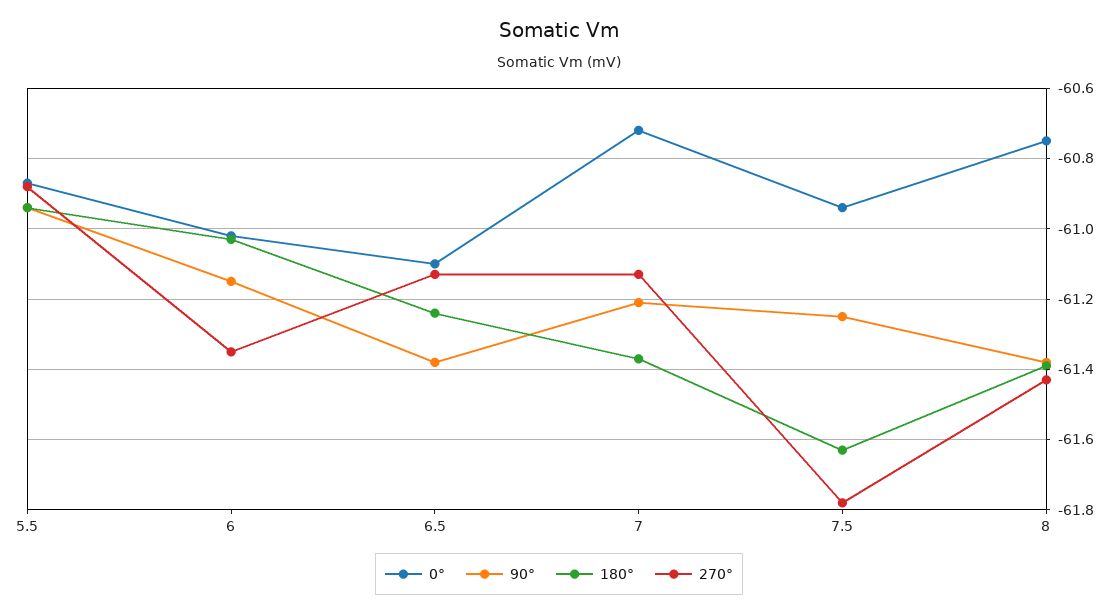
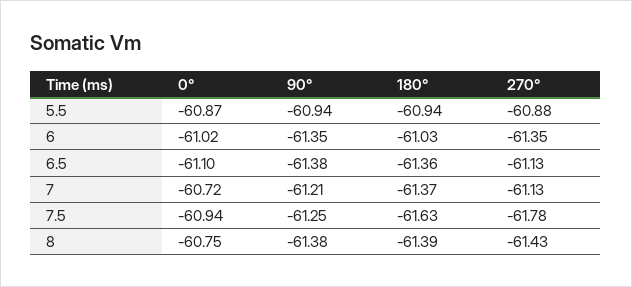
  {
    "0°": {
      "5.5": -60.87,
      "6": -61.02,
      "6.5": -61.1,
      "7": -60.72,
      "7.5": -60.94,
      "8": -60.75
    },
    "90°": {
      "5.5": -60.94,
-     "6": -61.15,
+     "6": -61.35,
      "6.5": -61.38,
      "7": -61.21,
      "7.5": -61.25,
      "8": -61.38
    },
    "180°": {
      "5.5": -60.94,
      "6": -61.03,
-     "6.5": -61.25,
+     "6.5": -61.36,
      "7": -61.37,
      "7.5": -61.63,
      "8": -61.39
    },
    "270°": {
      "5.5": -60.88,
      "6": -61.35,
      "6.5": -61.13,
      "7": -61.13,
      "7.5": -61.78,
      "8": -61.43
    }
  }

